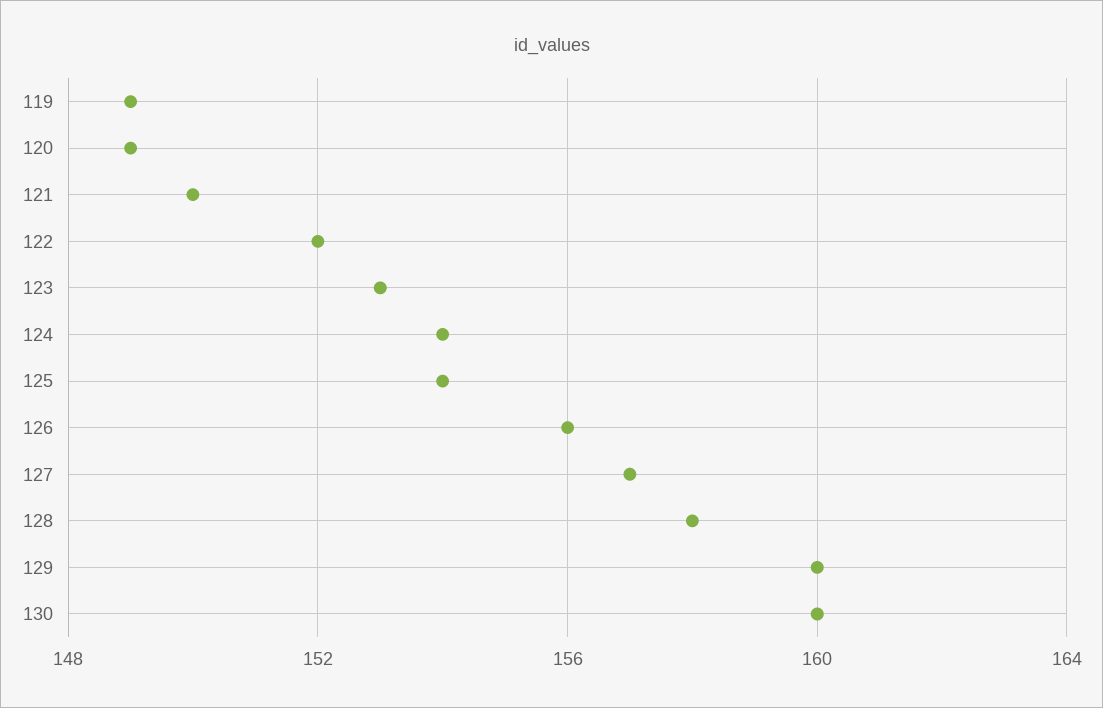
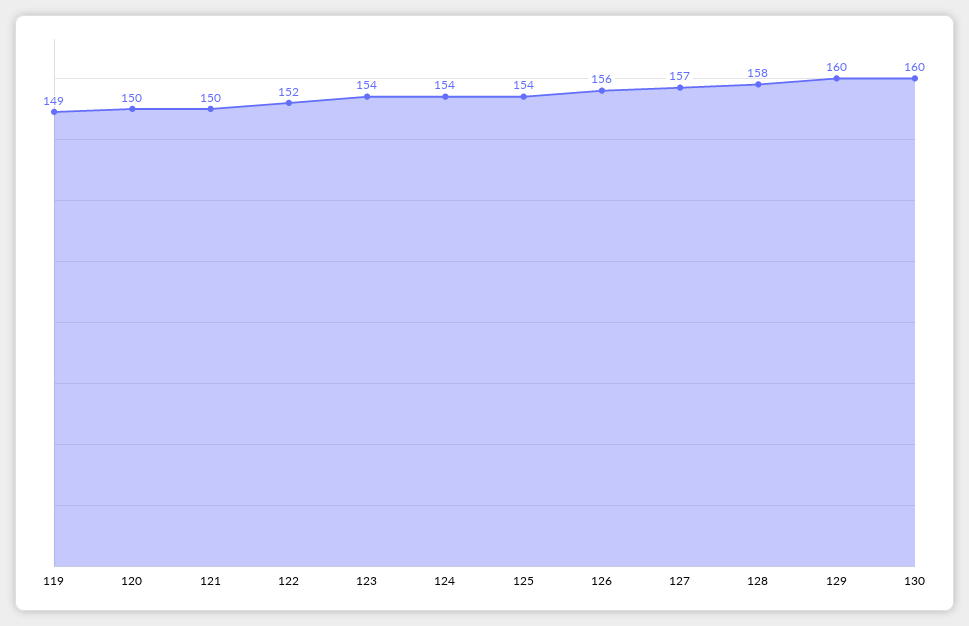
  {
    "119": 149,
-   "120": 149,
+   "120": 150,
    "121": 150,
    "122": 152,
-   "123": 153,
+   "123": 154,
    "124": 154,
    "125": 154,
    "126": 156,
    "127": 157,
    "128": 158,
    "129": 160,
    "130": 160
  }

